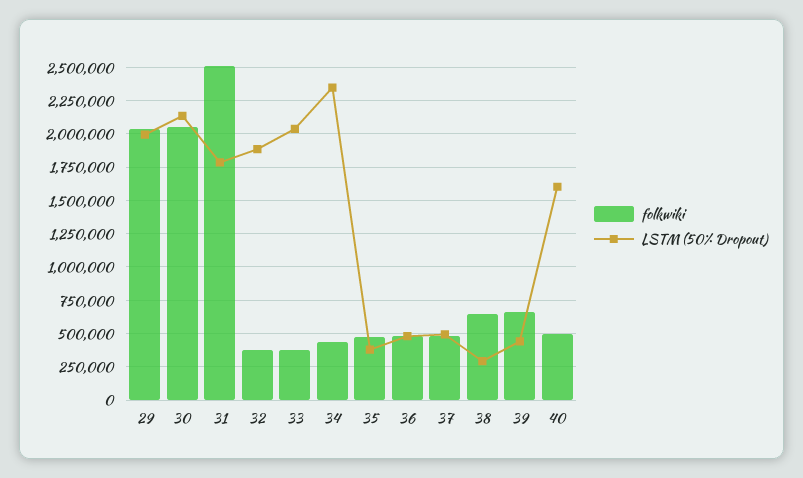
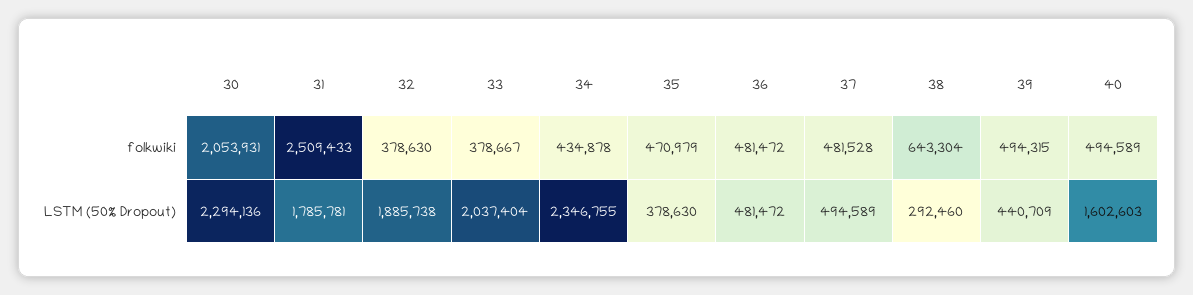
  {
    "folkwiki": {
-     "29": 2050000,
      "30": 2053931,
      "31": 2509433,
      "32": 378630,
      "33": 378667,
      "34": 434878,
      "35": 470979,
      "36": 481472,
      "37": 481528,
      "38": 643304,
-     "39": 650000,
+     "39": 494315,
      "40": 494589
    },
    "LSTM (50% Dropout)": {
-     "29": 2000000,
-     "30": 2150000,
+     "30": 2294136,
      "31": 1785781,
      "32": 1885738,
      "33": 2037404,
      "34": 2346755,
      "35": 378630,
      "36": 481472,
      "37": 494589,
      "38": 292460,
      "39": 440709,
      "40": 1602603
    }
  }

